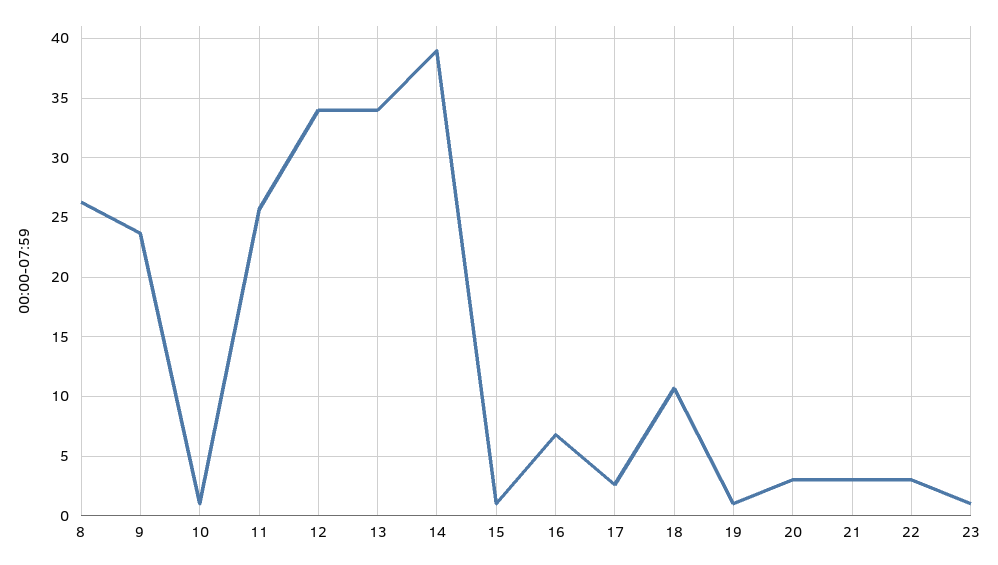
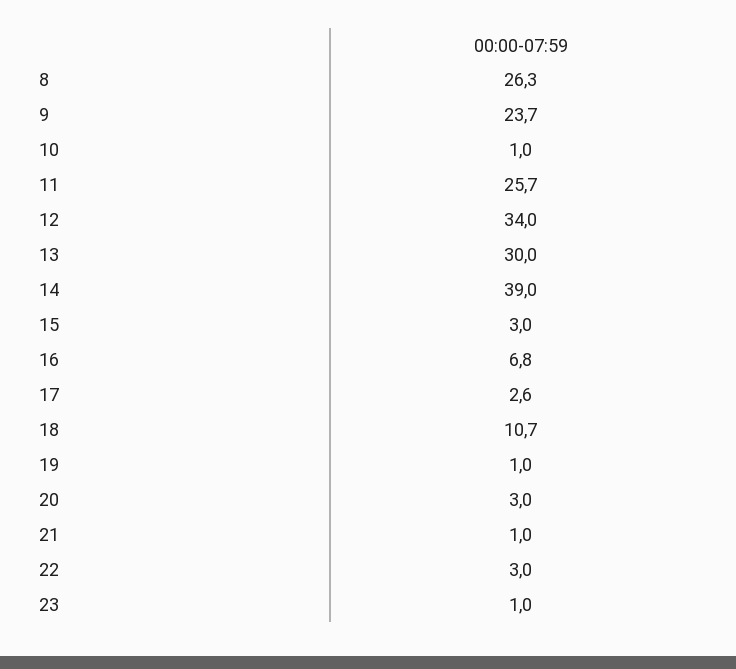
  {
    "8": 26.3,
    "9": 23.7,
    "10": 1,
    "11": 25.7,
    "12": 34,
-   "13": 34,
+   "13": 30,
    "14": 39,
-   "15": 1,
+   "15": 3,
    "16": 6.8,
    "17": 2.6,
    "18": 10.7,
    "19": 1,
    "20": 3,
-   "21": 3,
+   "21": 1,
    "22": 3,
    "23": 1
  }

